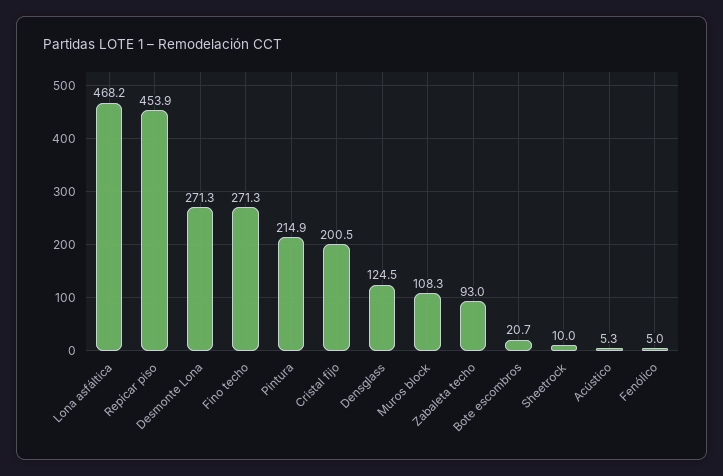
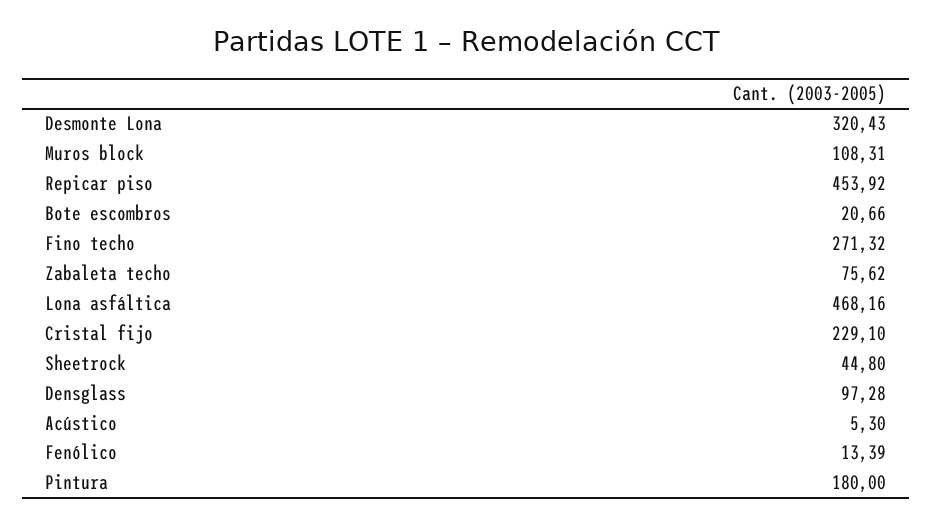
  {
    "Lona asfáltica": 468.16,
    "Repicar piso": 453.92,
-   "Desmonte Lona": 271.3,
+   "Desmonte Lona": 320.43,
    "Fino techo": 271.32,
-   "Pintura": 214.9,
+   "Pintura": 180,
-   "Cristal fijo": 200.5,
+   "Cristal fijo": 229.1,
-   "Densglass": 124.5,
+   "Densglass": 97.28,
    "Muros block": 108.31,
-   "Zabaleta techo": 93,
+   "Zabaleta techo": 75.62,
    "Bote escombros": 20.66,
-   "Sheetrock": 10,
+   "Sheetrock": 44.8,
    "Acústico": 5.3,
-   "Fenólico": 5
+   "Fenólico": 13.39
  }

